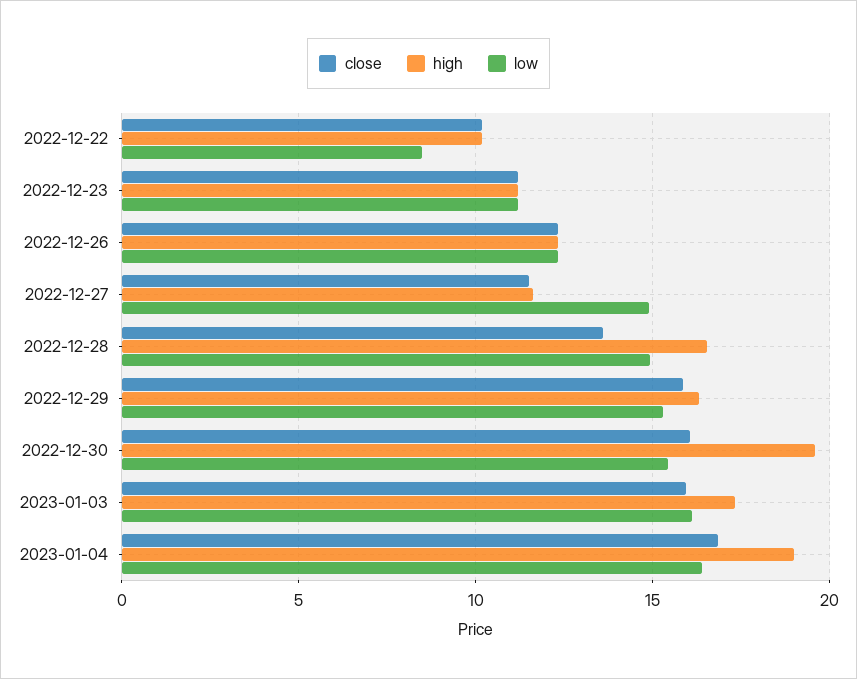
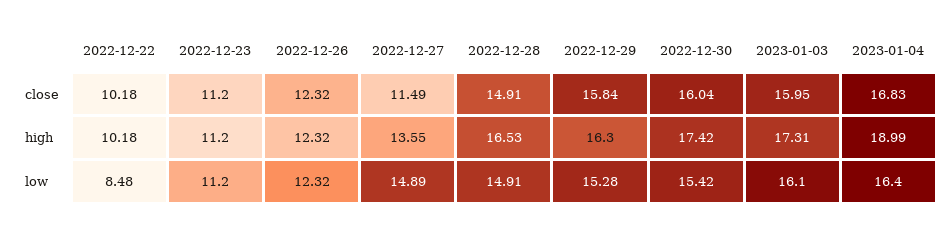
  {
    "close": {
      "2022-12-22": 10.18,
      "2022-12-23": 11.2,
      "2022-12-26": 12.32,
      "2022-12-27": 11.49,
-     "2022-12-28": 13.5,
+     "2022-12-28": 14.91,
      "2022-12-29": 15.84,
      "2022-12-30": 16.04,
      "2023-01-03": 15.95,
      "2023-01-04": 16.83
    },
    "high": {
      "2022-12-22": 10.18,
      "2022-12-23": 11.2,
      "2022-12-26": 12.32,
-     "2022-12-27": 11.5,
+     "2022-12-27": 13.55,
      "2022-12-28": 16.53,
      "2022-12-29": 16.3,
-     "2022-12-30": 19.5,
+     "2022-12-30": 17.42,
      "2023-01-03": 17.31,
      "2023-01-04": 18.99
    },
    "low": {
      "2022-12-22": 8.48,
      "2022-12-23": 11.2,
      "2022-12-26": 12.32,
      "2022-12-27": 14.89,
      "2022-12-28": 14.91,
      "2022-12-29": 15.28,
      "2022-12-30": 15.42,
      "2023-01-03": 16.1,
      "2023-01-04": 16.4
    }
  }

